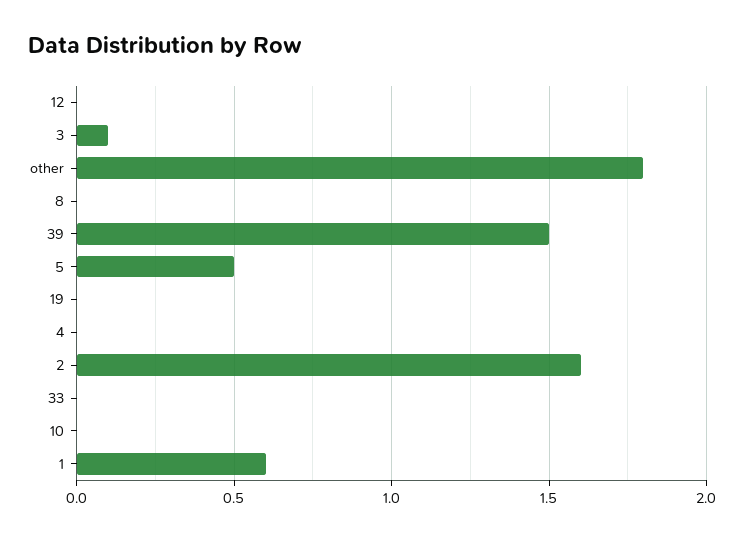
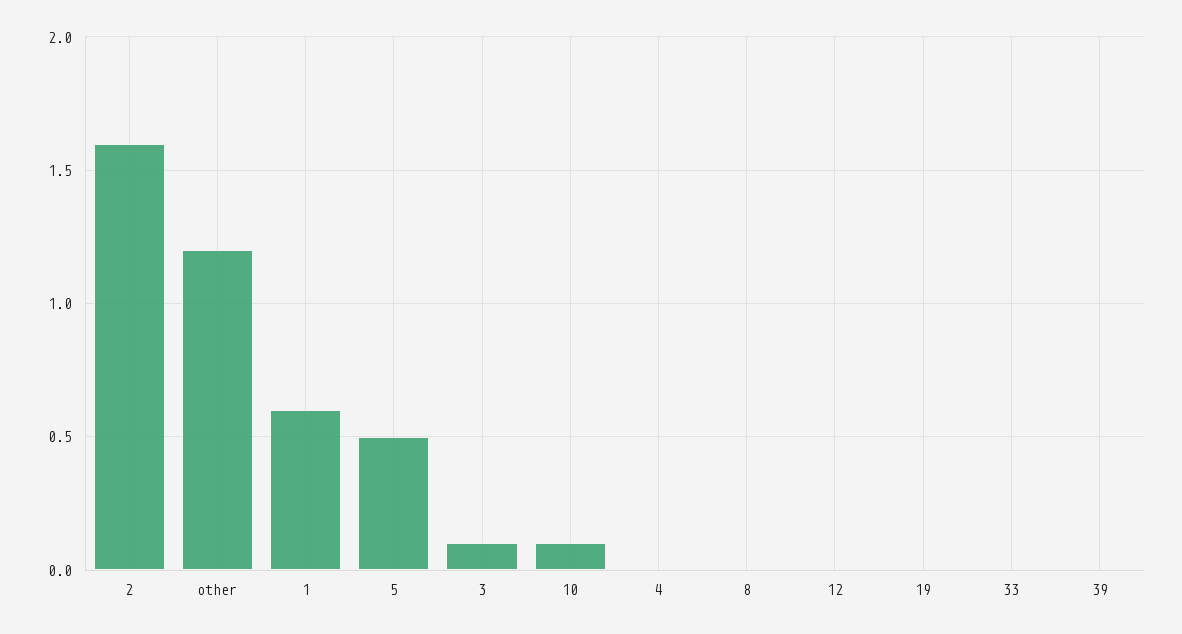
  {
    "12": 0,
    "3": 0.1,
-   "other": 1.8,
+   "other": 1.2,
    "8": 0,
-   "39": 1.5,
+   "39": 0,
    "5": 0.5,
    "19": 0,
    "4": 0,
    "2": 1.6,
    "33": 0,
-   "10": 0,
+   "10": 0.1,
    "1": 0.6
  }

